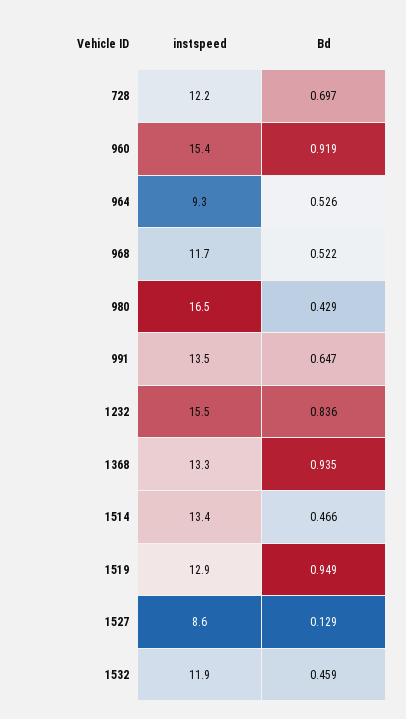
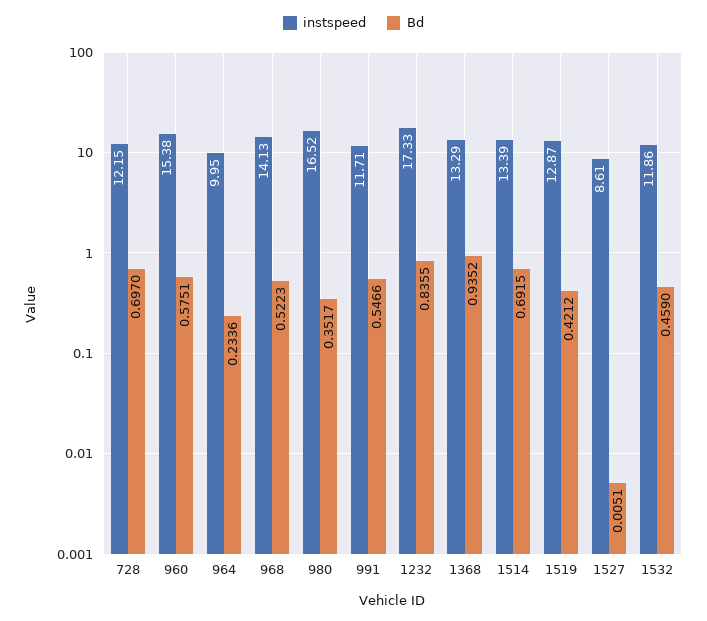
  {
    "instspeed": {
      "728": 12.15,
      "960": 15.38,
-     "964": 9.3,
+     "964": 9.95,
-     "968": 11.7,
+     "968": 14.13,
      "980": 16.52,
-     "991": 13.5,
+     "991": 11.71,
-     "1232": 15.5,
+     "1232": 17.33,
      "1368": 13.29,
      "1514": 13.39,
      "1519": 12.87,
      "1527": 8.61,
      "1532": 11.86
    },
    "Bd": {
      "728": 0.697,
-     "960": 0.919,
+     "960": 0.5751,
-     "964": 0.526,
+     "964": 0.2336,
      "968": 0.5223,
-     "980": 0.429,
+     "980": 0.3517,
-     "991": 0.647,
+     "991": 0.5466,
      "1232": 0.8355,
      "1368": 0.9352,
-     "1514": 0.466,
+     "1514": 0.6915,
-     "1519": 0.949,
+     "1519": 0.4212,
-     "1527": 0.129,
+     "1527": 0.0051,
      "1532": 0.459
    }
  }

